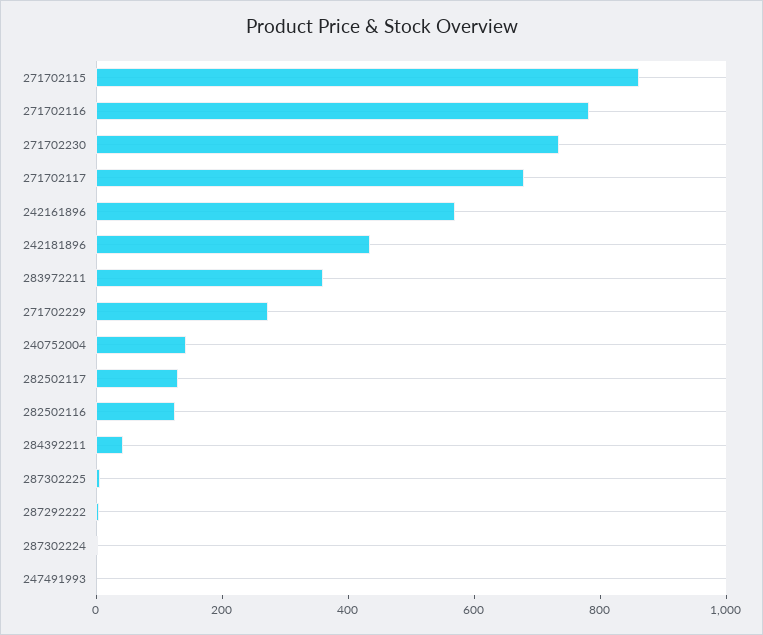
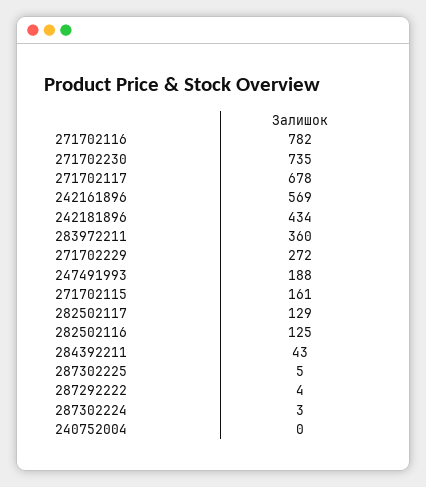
  {
-   "271702115": 850,
+   "271702115": 161,
    "271702116": 782,
    "271702230": 735,
    "271702117": 678,
    "242161896": 569,
    "242181896": 434,
    "283972211": 360,
    "271702229": 272,
-   "240752004": 150,
+   "240752004": 0,
    "282502117": 129,
    "282502116": 125,
    "284392211": 43,
    "287302225": 5,
    "287292222": 4,
    "287302224": 3,
-   "247491993": 0
+   "247491993": 188
  }

